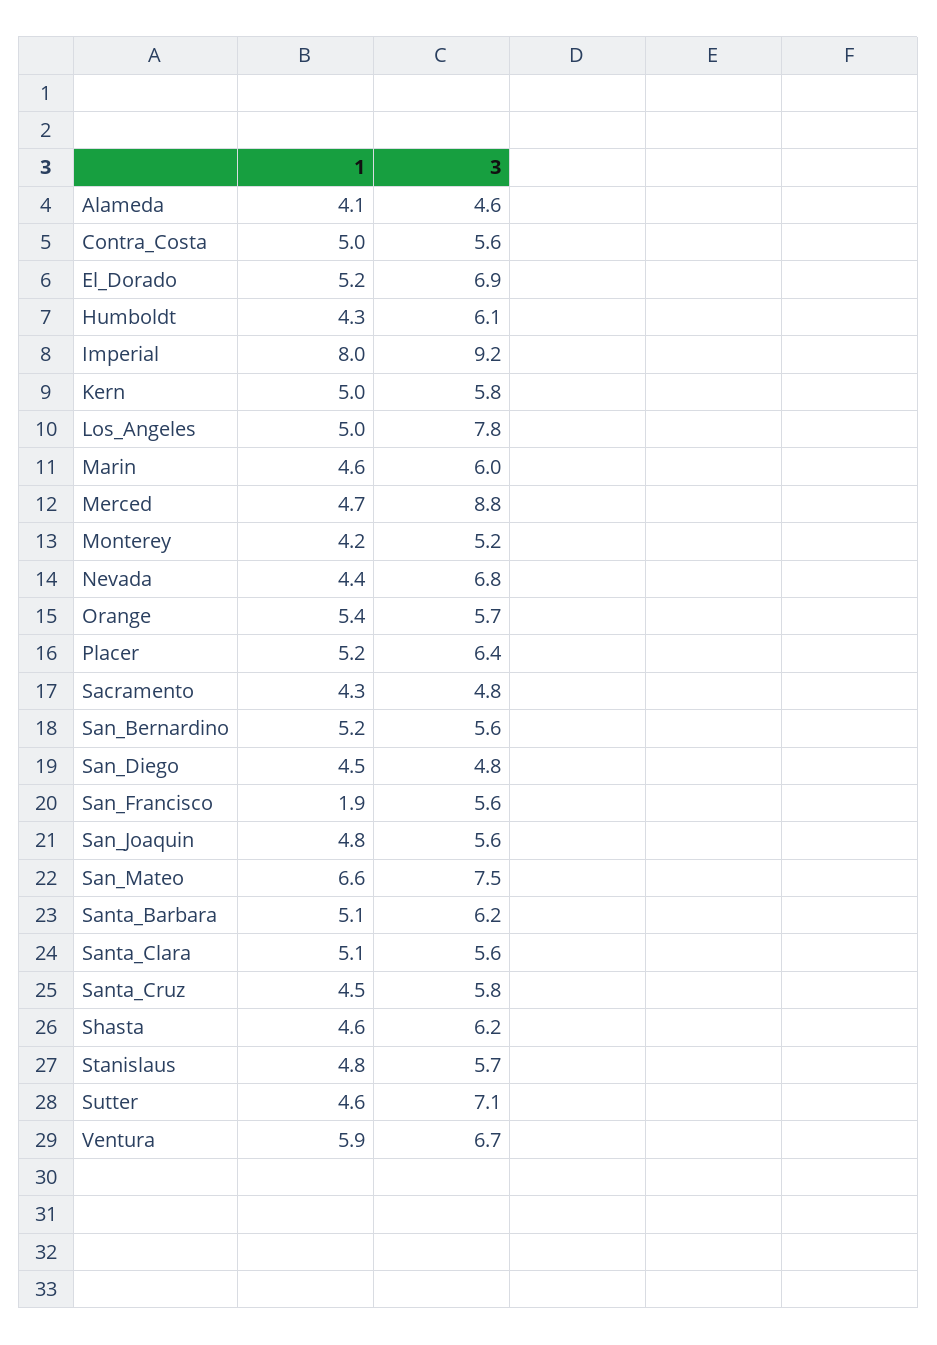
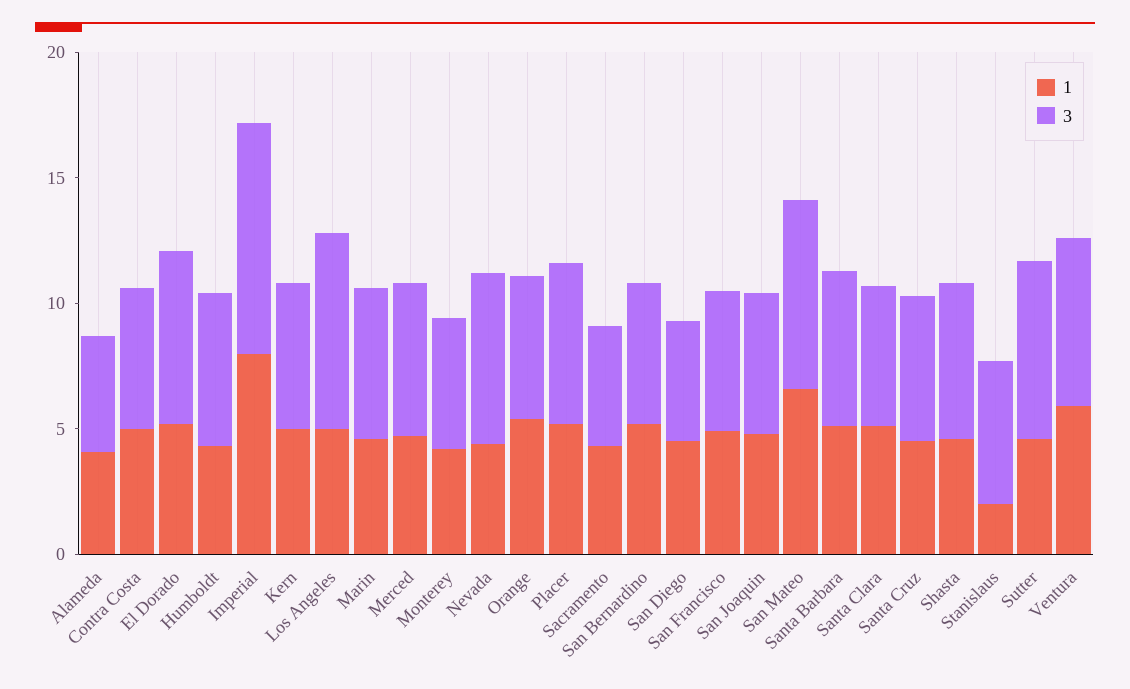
  {
    "1": {
      "Alameda": 4.1,
      "Contra_Costa": 5,
      "El_Dorado": 5.2,
      "Humboldt": 4.3,
      "Imperial": 8,
      "Kern": 5,
      "Los_Angeles": 5,
      "Marin": 4.6,
      "Merced": 4.7,
      "Monterey": 4.2,
      "Nevada": 4.4,
      "Orange": 5.4,
      "Placer": 5.2,
      "Sacramento": 4.3,
      "San_Bernardino": 5.2,
      "San_Diego": 4.5,
-     "San_Francisco": 1.9,
+     "San_Francisco": 5,
      "San_Joaquin": 4.8,
      "San_Mateo": 6.6,
      "Santa_Barbara": 5.1,
      "Santa_Clara": 5.1,
      "Santa_Cruz": 4.5,
      "Shasta": 4.6,
-     "Stanislaus": 4.8,
+     "Stanislaus": 2,
      "Sutter": 4.6,
      "Ventura": 5.9
    },
    "3": {
      "Alameda": 4.6,
      "Contra_Costa": 5.6,
      "El_Dorado": 6.9,
      "Humboldt": 6.1,
      "Imperial": 9.2,
      "Kern": 5.8,
      "Los_Angeles": 7.8,
      "Marin": 6,
-     "Merced": 8.8,
+     "Merced": 6,
      "Monterey": 5.2,
      "Nevada": 6.8,
      "Orange": 5.7,
      "Placer": 6.4,
      "Sacramento": 4.8,
      "San_Bernardino": 5.6,
      "San_Diego": 4.8,
      "San_Francisco": 5.6,
      "San_Joaquin": 5.6,
      "San_Mateo": 7.5,
      "Santa_Barbara": 6.2,
      "Santa_Clara": 5.6,
      "Santa_Cruz": 5.8,
      "Shasta": 6.2,
      "Stanislaus": 5.7,
      "Sutter": 7.1,
      "Ventura": 6.7
    }
  }

